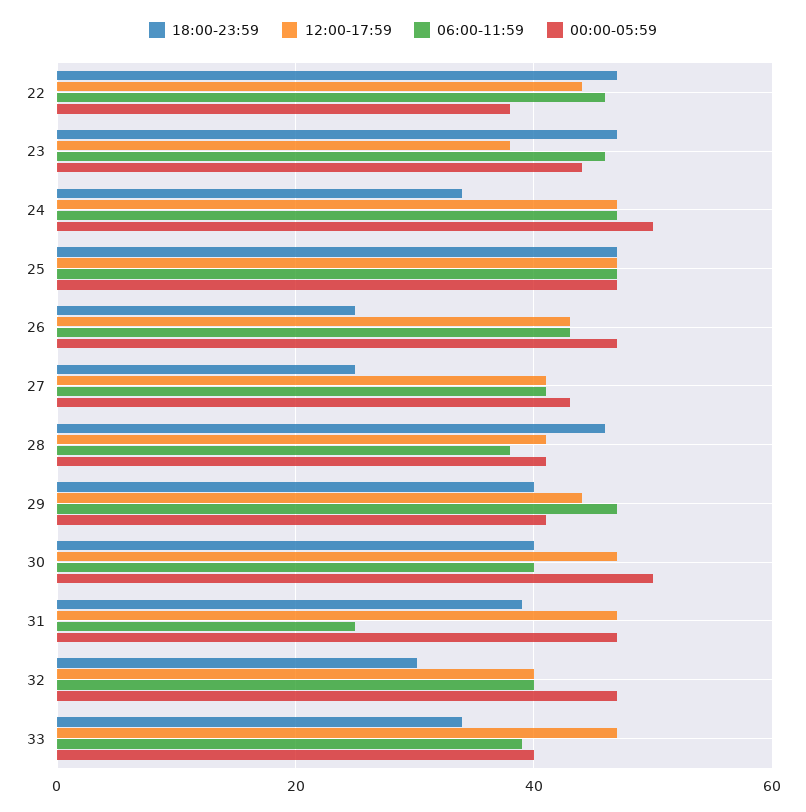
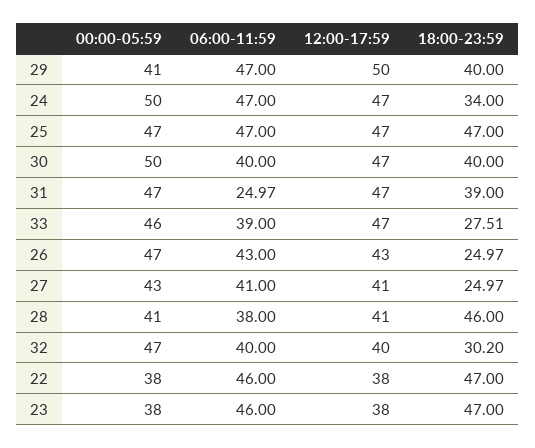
  {
    "18:00-23:59": {
      "22": 47,
      "23": 47,
      "24": 34,
      "25": 47,
      "26": 24.97,
      "27": 24.97,
      "28": 46,
      "29": 40,
      "30": 40,
      "31": 39,
      "32": 30.2,
-     "33": 34
+     "33": 27.51
    },
    "12:00-17:59": {
-     "22": 44,
+     "22": 38,
      "23": 38,
      "24": 47,
      "25": 47,
      "26": 43,
      "27": 41,
      "28": 41,
-     "29": 44,
+     "29": 50,
      "30": 47,
      "31": 47,
      "32": 40,
      "33": 47
    },
    "06:00-11:59": {
      "22": 46,
      "23": 46,
      "24": 47,
      "25": 47,
      "26": 43,
      "27": 41,
      "28": 38,
      "29": 47,
      "30": 40,
      "31": 24.97,
      "32": 40,
      "33": 39
    },
    "00:00-05:59": {
      "22": 38,
-     "23": 44,
+     "23": 38,
      "24": 50,
      "25": 47,
      "26": 47,
      "27": 43,
      "28": 41,
      "29": 41,
      "30": 50,
      "31": 47,
      "32": 47,
-     "33": 40
+     "33": 46
    }
  }

